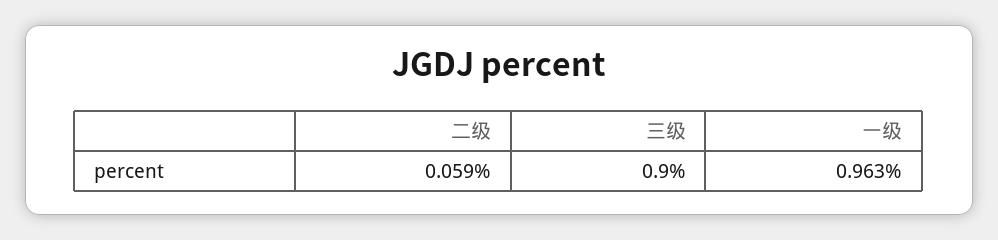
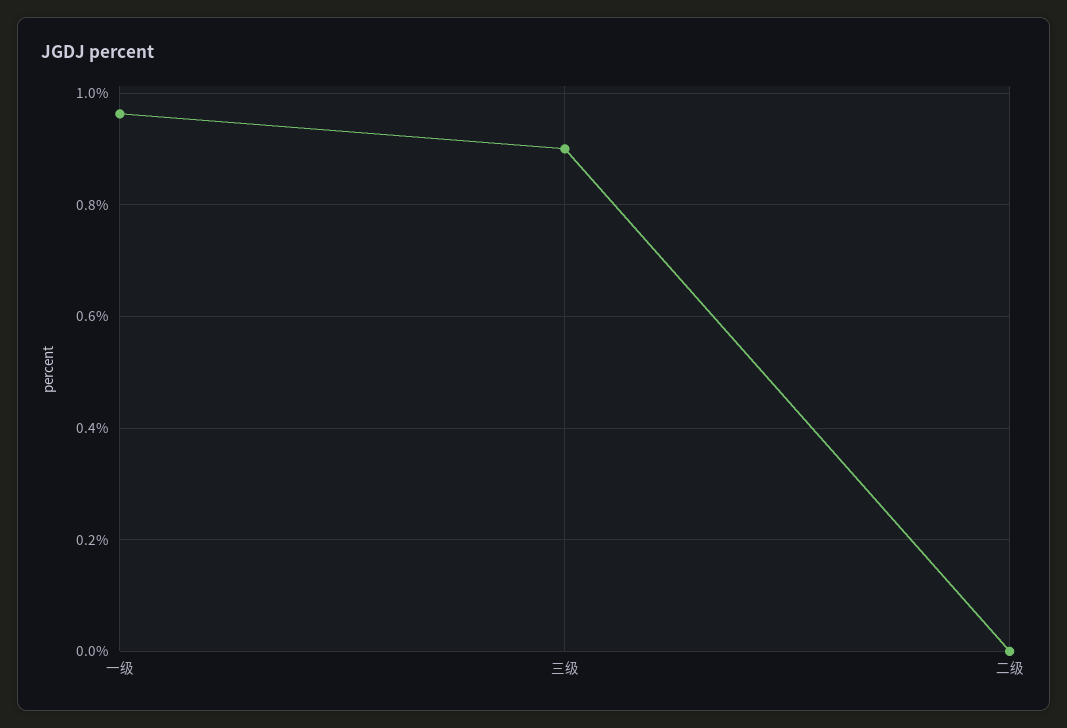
  {
-   "二级": 0.059,
+   "二级": 0,
    "三级": 0.9,
    "一级": 0.963
  }

